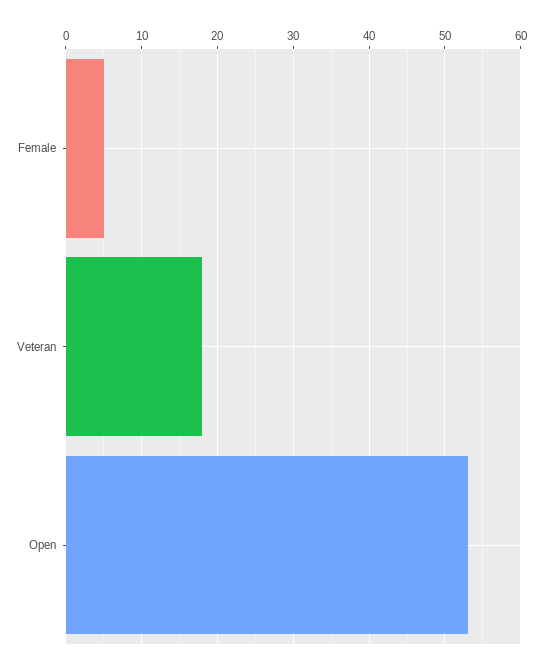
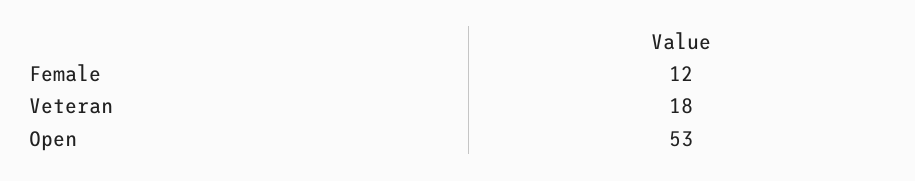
  {
-   "Female": 5,
+   "Female": 12,
    "Veteran": 18,
    "Open": 53
  }

